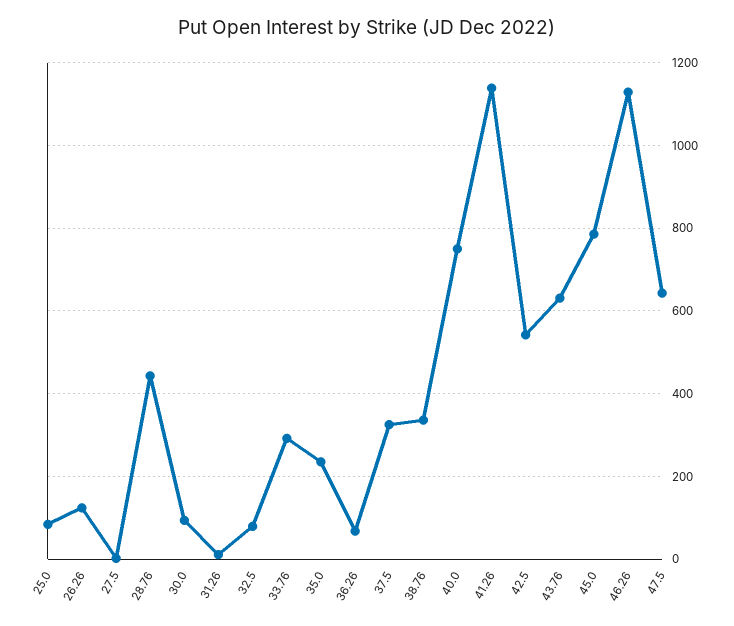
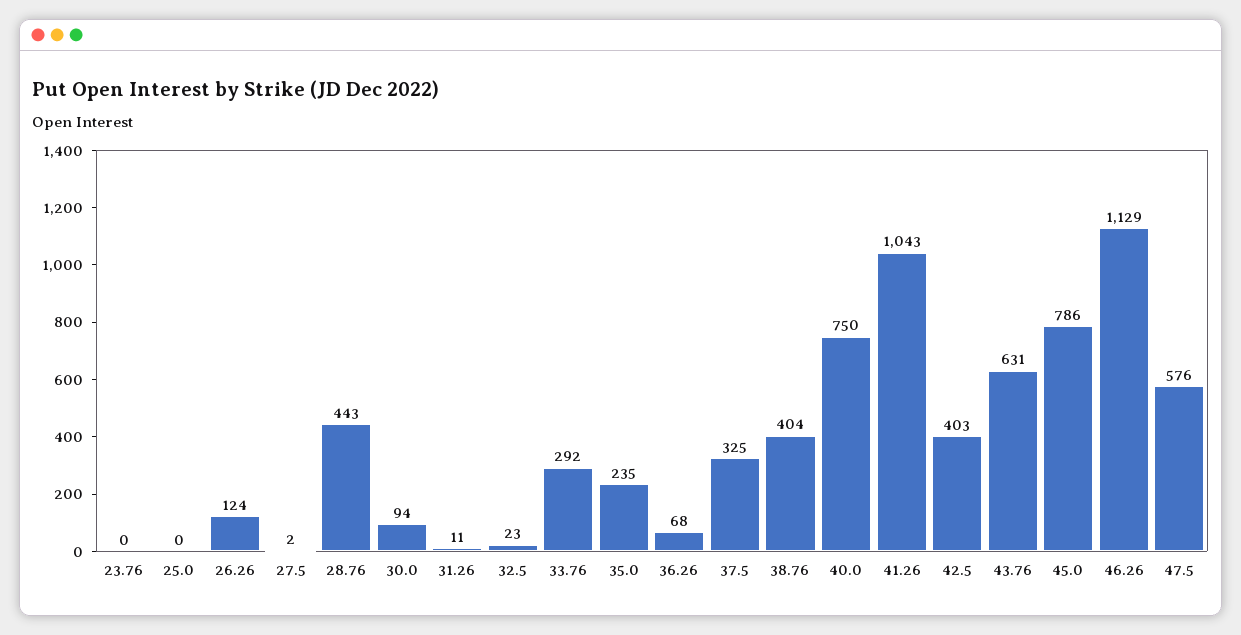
  {
-   "25.0": 80,
+   "25.0": 0,
    "26.26": 124,
    "27.5": 2,
    "28.76": 443,
    "30.0": 94,
    "31.26": 11,
-   "32.5": 80,
+   "32.5": 23,
    "33.76": 292,
    "35.0": 235,
    "36.26": 68,
    "37.5": 325,
-   "38.76": 340,
+   "38.76": 404,
    "40.0": 750,
-   "41.26": 1140,
+   "41.26": 1043,
-   "42.5": 540,
+   "42.5": 403,
    "43.76": 631,
    "45.0": 786,
    "46.26": 1129,
-   "47.5": 640
+   "47.5": 576,
+   "23.76": 0
  }

